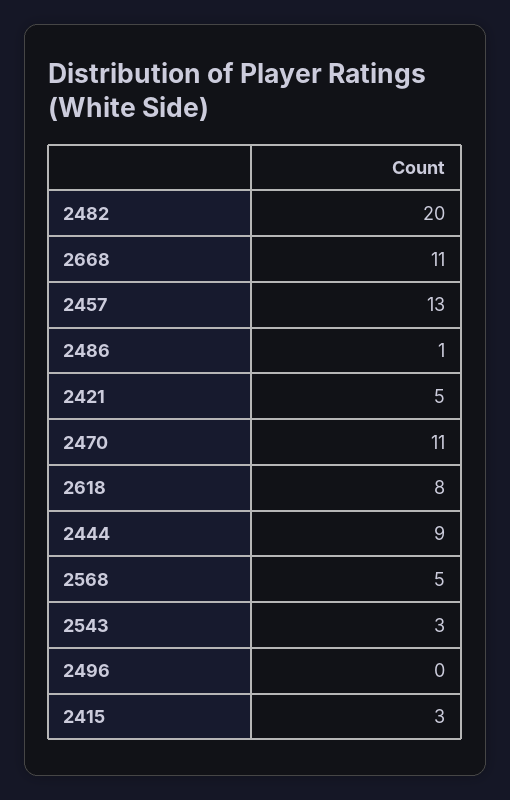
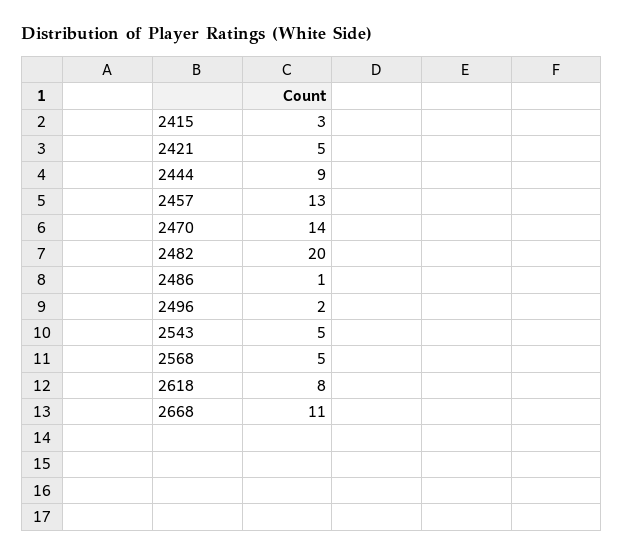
  {
    "2482": 20,
    "2668": 11,
    "2457": 13,
    "2486": 1,
    "2421": 5,
-   "2470": 11,
+   "2470": 14,
    "2618": 8,
    "2444": 9,
    "2568": 5,
-   "2543": 3,
+   "2543": 5,
-   "2496": 0,
+   "2496": 2,
    "2415": 3
  }

